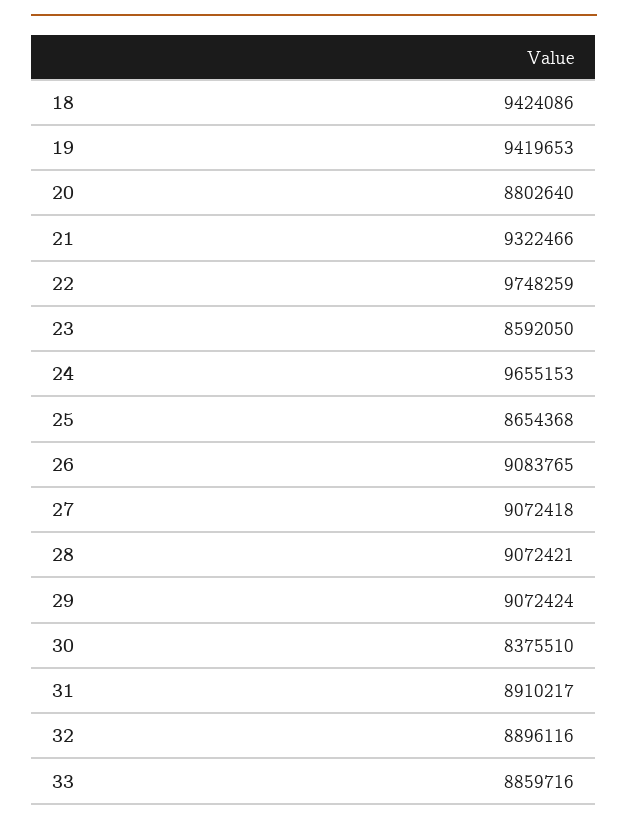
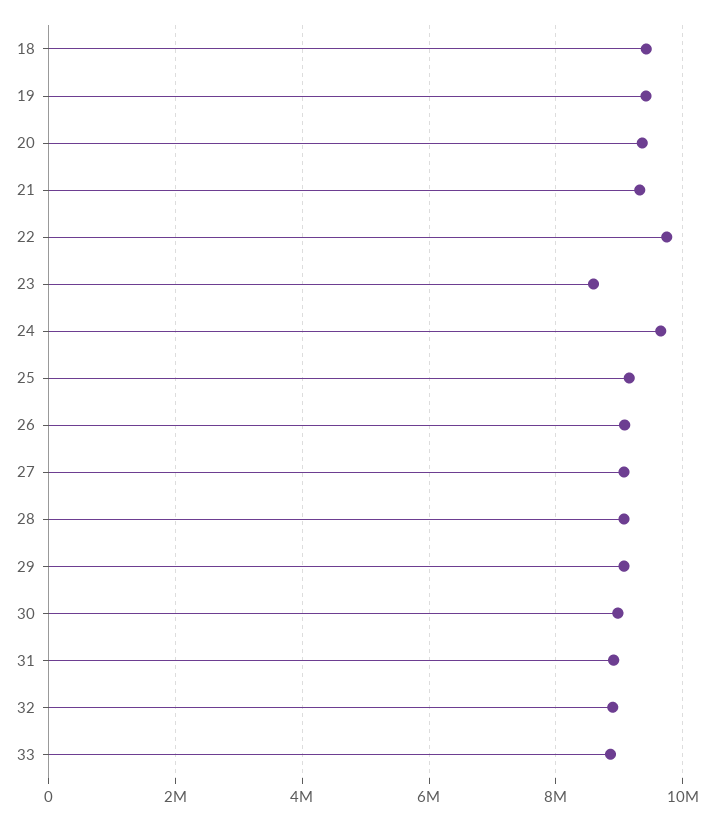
  {
    "18": 9424086,
    "19": 9419653,
-   "20": 8802640,
+   "20": 9400000,
    "21": 9322466,
    "22": 9748259,
    "23": 8592050,
    "24": 9655153,
-   "25": 8654368,
+   "25": 9200000,
    "26": 9083765,
    "27": 9072418,
    "28": 9072421,
    "29": 9072424,
-   "30": 8375510,
+   "30": 9000000,
    "31": 8910217,
    "32": 8896116,
    "33": 8859716
  }

